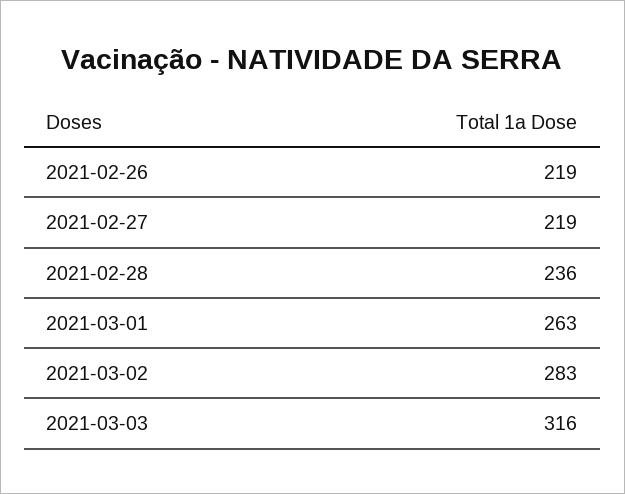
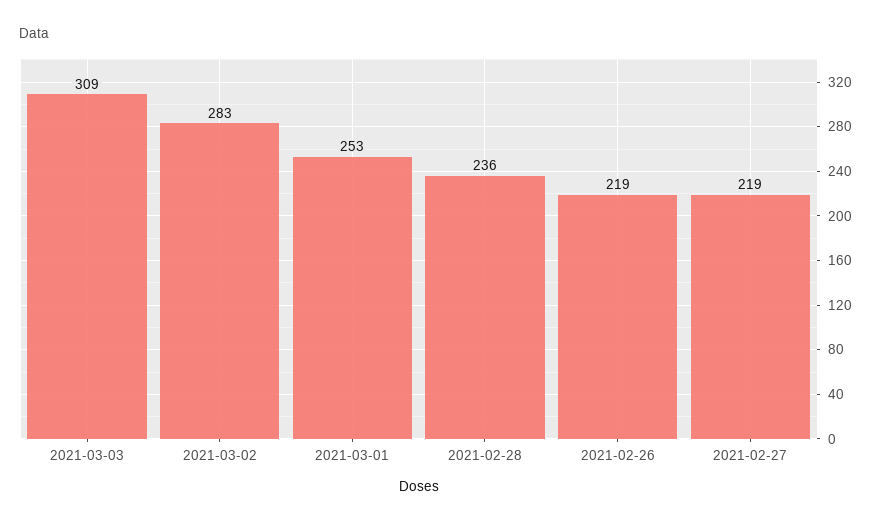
  {
    "2021-02-26": 219,
    "2021-02-27": 219,
    "2021-02-28": 236,
-   "2021-03-01": 263,
+   "2021-03-01": 253,
    "2021-03-02": 283,
-   "2021-03-03": 316
+   "2021-03-03": 309
  }

